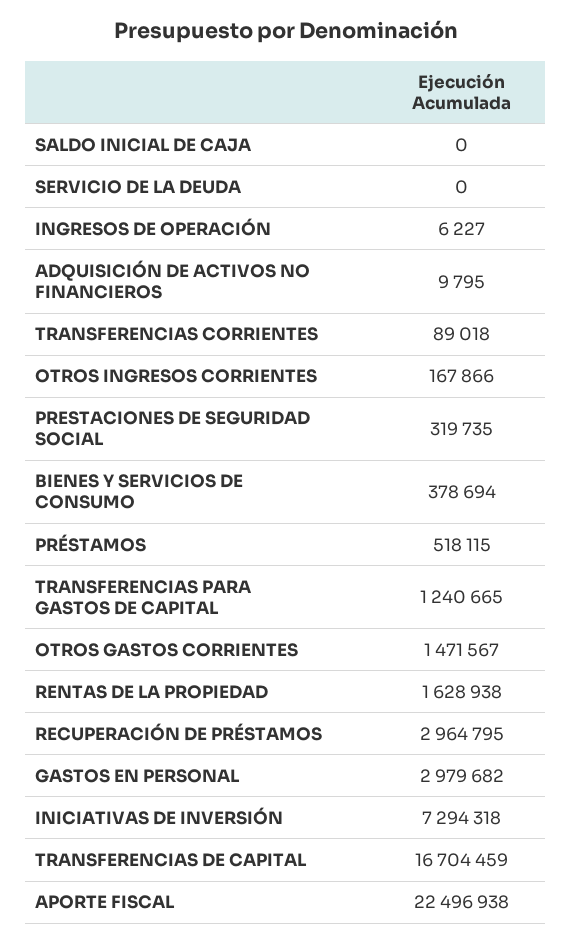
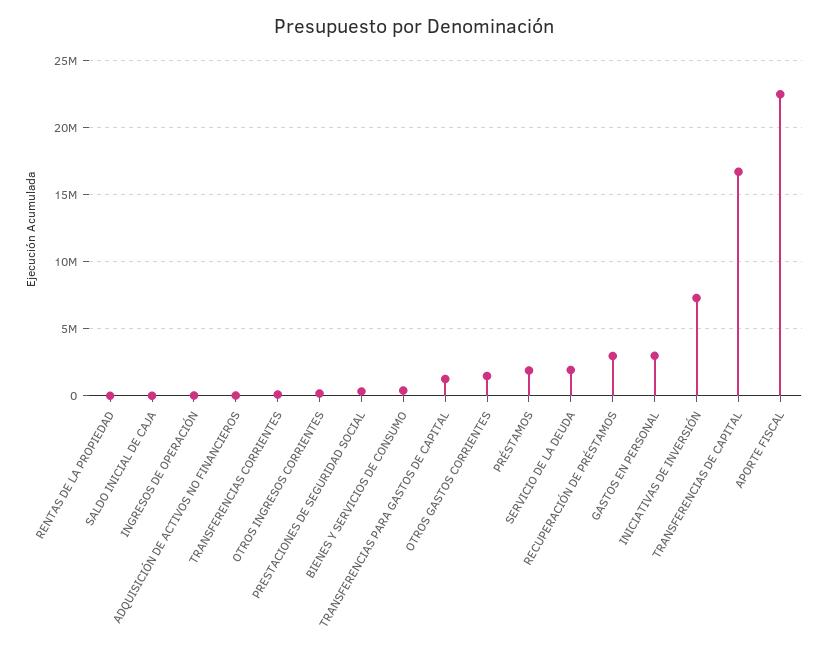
  {
    "SALDO INICIAL DE CAJA": 0,
-   "SERVICIO DE LA DEUDA": 0,
+   "SERVICIO DE LA DEUDA": 2000000,
    "INGRESOS DE OPERACIÓN": 6227,
    "ADQUISICIÓN DE ACTIVOS NO FINANCIEROS": 9795,
    "TRANSFERENCIAS CORRIENTES": 89018,
    "OTROS INGRESOS CORRIENTES": 167866,
    "PRESTACIONES DE SEGURIDAD SOCIAL": 319735,
    "BIENES Y SERVICIOS DE CONSUMO": 378694,
-   "PRÉSTAMOS": 518115,
+   "PRÉSTAMOS": 2000000,
    "TRANSFERENCIAS PARA GASTOS DE CAPITAL": 1240665,
    "OTROS GASTOS CORRIENTES": 1471567,
-   "RENTAS DE LA PROPIEDAD": 1628938,
+   "RENTAS DE LA PROPIEDAD": 0,
    "RECUPERACIÓN DE PRÉSTAMOS": 2964795,
    "GASTOS EN PERSONAL": 2979682,
    "INICIATIVAS DE INVERSIÓN": 7294318,
    "TRANSFERENCIAS DE CAPITAL": 16704459,
    "APORTE FISCAL": 22496938
  }

